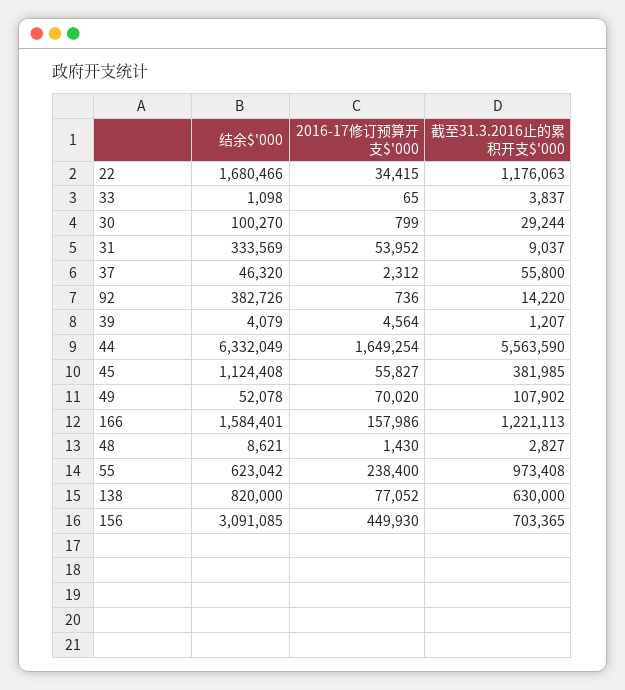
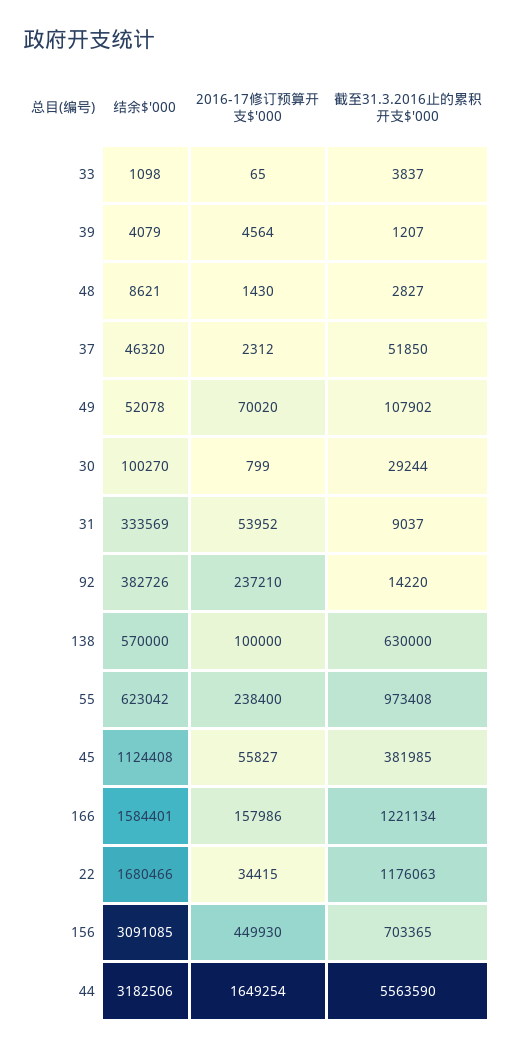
  {
    "结余$'000": {
      "22": 1680466,
      "33": 1098,
      "30": 100270,
      "31": 333569,
      "37": 46320,
      "92": 382726,
      "39": 4079,
-     "44": 6332049,
+     "44": 3182506,
      "45": 1124408,
      "49": 52078,
      "166": 1584401,
      "48": 8621,
      "55": 623042,
-     "138": 820000,
+     "138": 570000,
      "156": 3091085
    },
    "2016-17修订预算开支$'000": {
      "22": 34415,
      "33": 65,
      "30": 799,
      "31": 53952,
      "37": 2312,
-     "92": 736,
+     "92": 237210,
      "39": 4564,
      "44": 1649254,
      "45": 55827,
      "49": 70020,
      "166": 157986,
      "48": 1430,
      "55": 238400,
-     "138": 77052,
+     "138": 100000,
      "156": 449930
    },
    "截至31.3.2016止的累积开支$'000": {
      "22": 1176063,
      "33": 3837,
      "30": 29244,
      "31": 9037,
-     "37": 55800,
+     "37": 51850,
      "92": 14220,
      "39": 1207,
      "44": 5563590,
      "45": 381985,
      "49": 107902,
-     "166": 1221113,
+     "166": 1221134,
      "48": 2827,
      "55": 973408,
      "138": 630000,
      "156": 703365
    }
  }

